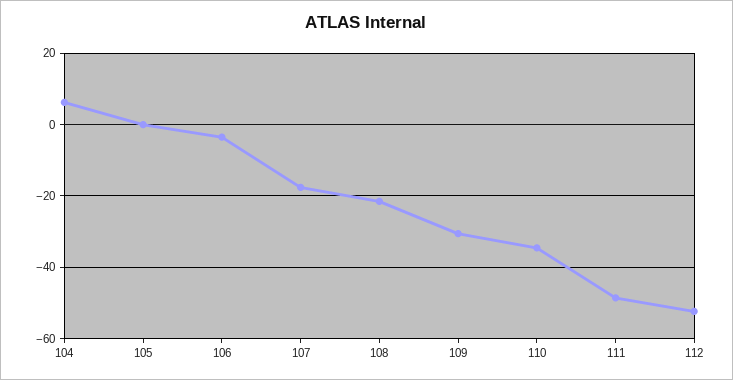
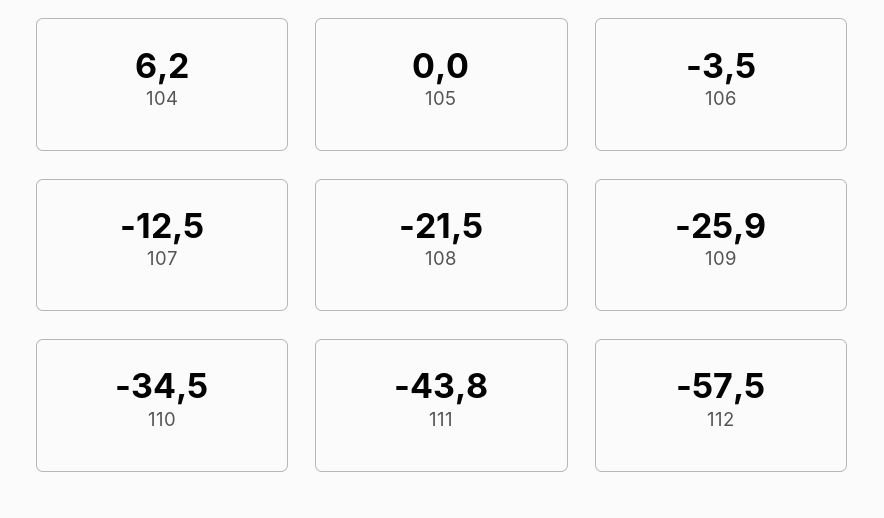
  {
    "104": 6.2,
    "105": 0,
    "106": -3.5,
-   "107": -18,
+   "107": -12.5,
    "108": -21.5,
-   "109": -30,
+   "109": -25.9,
    "110": -34.5,
-   "111": -48,
+   "111": -43.8,
-   "112": -52
+   "112": -57.5
  }

